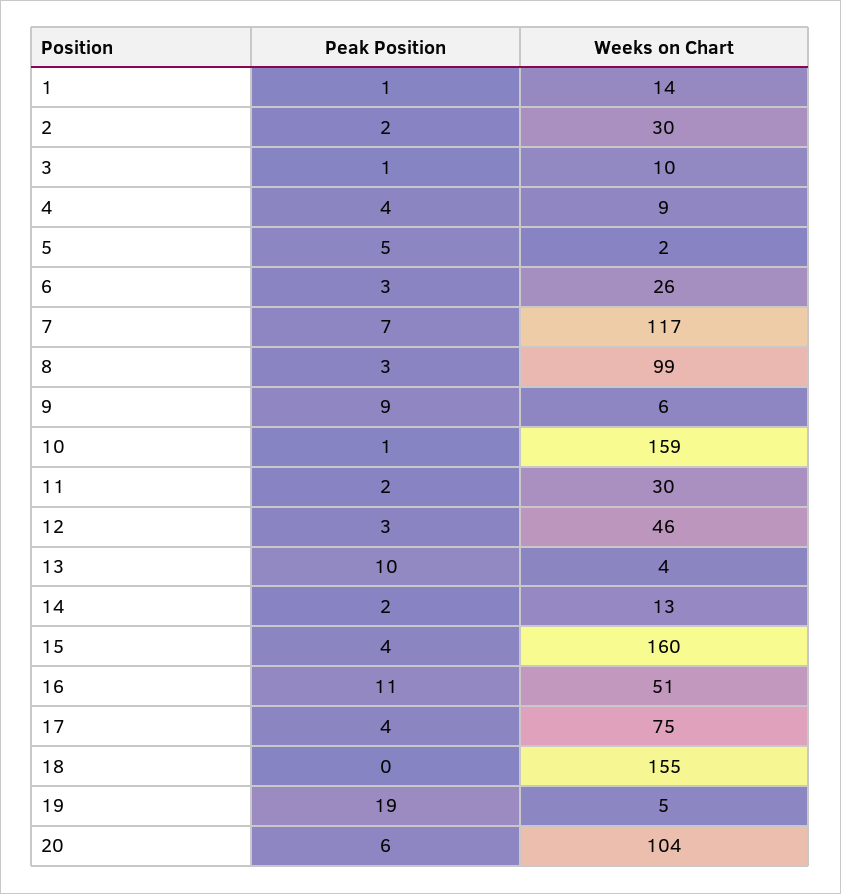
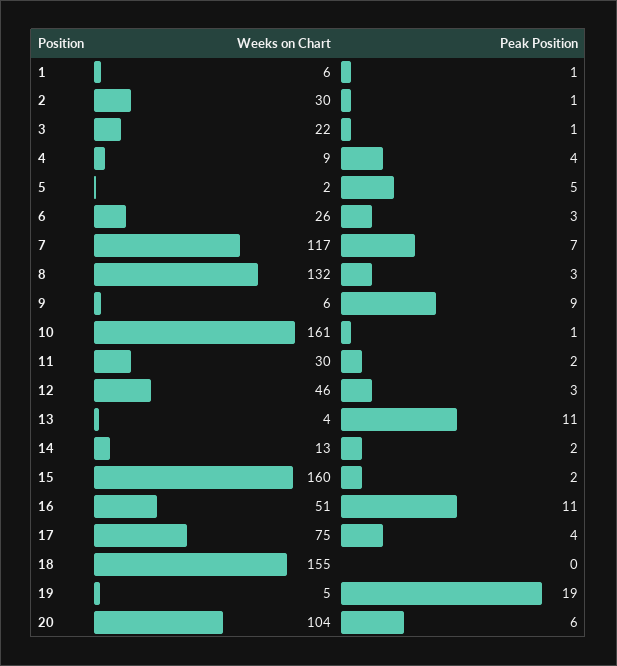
  {
    "Peak Position": {
      "1": 1,
-     "2": 2,
+     "2": 1,
      "3": 1,
      "4": 4,
      "5": 5,
      "6": 3,
      "7": 7,
      "8": 3,
      "9": 9,
      "10": 1,
      "11": 2,
      "12": 3,
-     "13": 10,
+     "13": 11,
      "14": 2,
-     "15": 4,
+     "15": 2,
      "16": 11,
      "17": 4,
      "18": 0,
      "19": 19,
      "20": 6
    },
    "Weeks on Chart": {
-     "1": 14,
+     "1": 6,
      "2": 30,
-     "3": 10,
+     "3": 22,
      "4": 9,
      "5": 2,
      "6": 26,
      "7": 117,
-     "8": 99,
+     "8": 132,
      "9": 6,
-     "10": 159,
+     "10": 161,
      "11": 30,
      "12": 46,
      "13": 4,
      "14": 13,
      "15": 160,
      "16": 51,
      "17": 75,
      "18": 155,
      "19": 5,
      "20": 104
    }
  }

